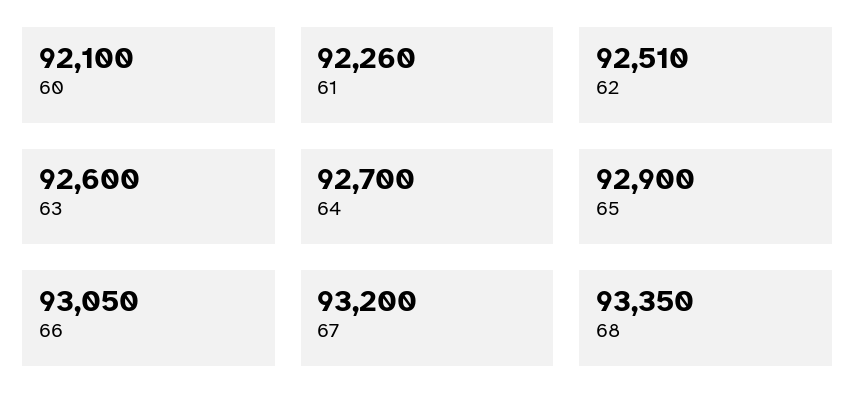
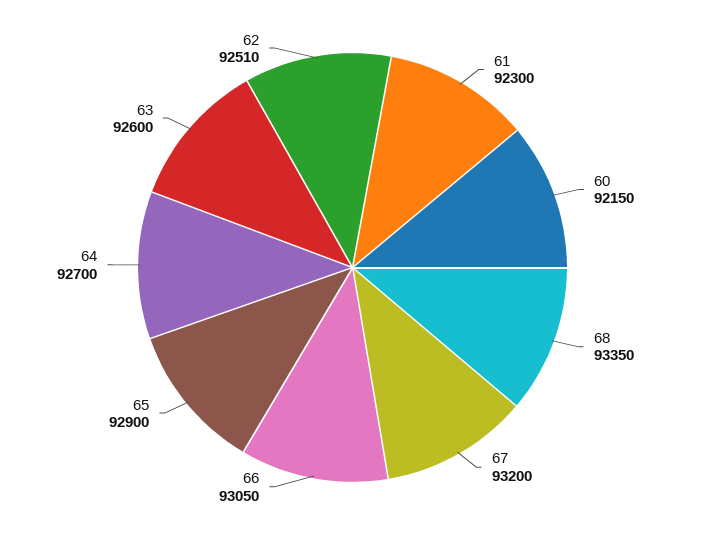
  {
-   "60": 92100,
+   "60": 92150,
-   "61": 92260,
+   "61": 92300,
    "62": 92510,
    "63": 92600,
    "64": 92700,
    "65": 92900,
    "66": 93050,
    "67": 93200,
    "68": 93350
  }

